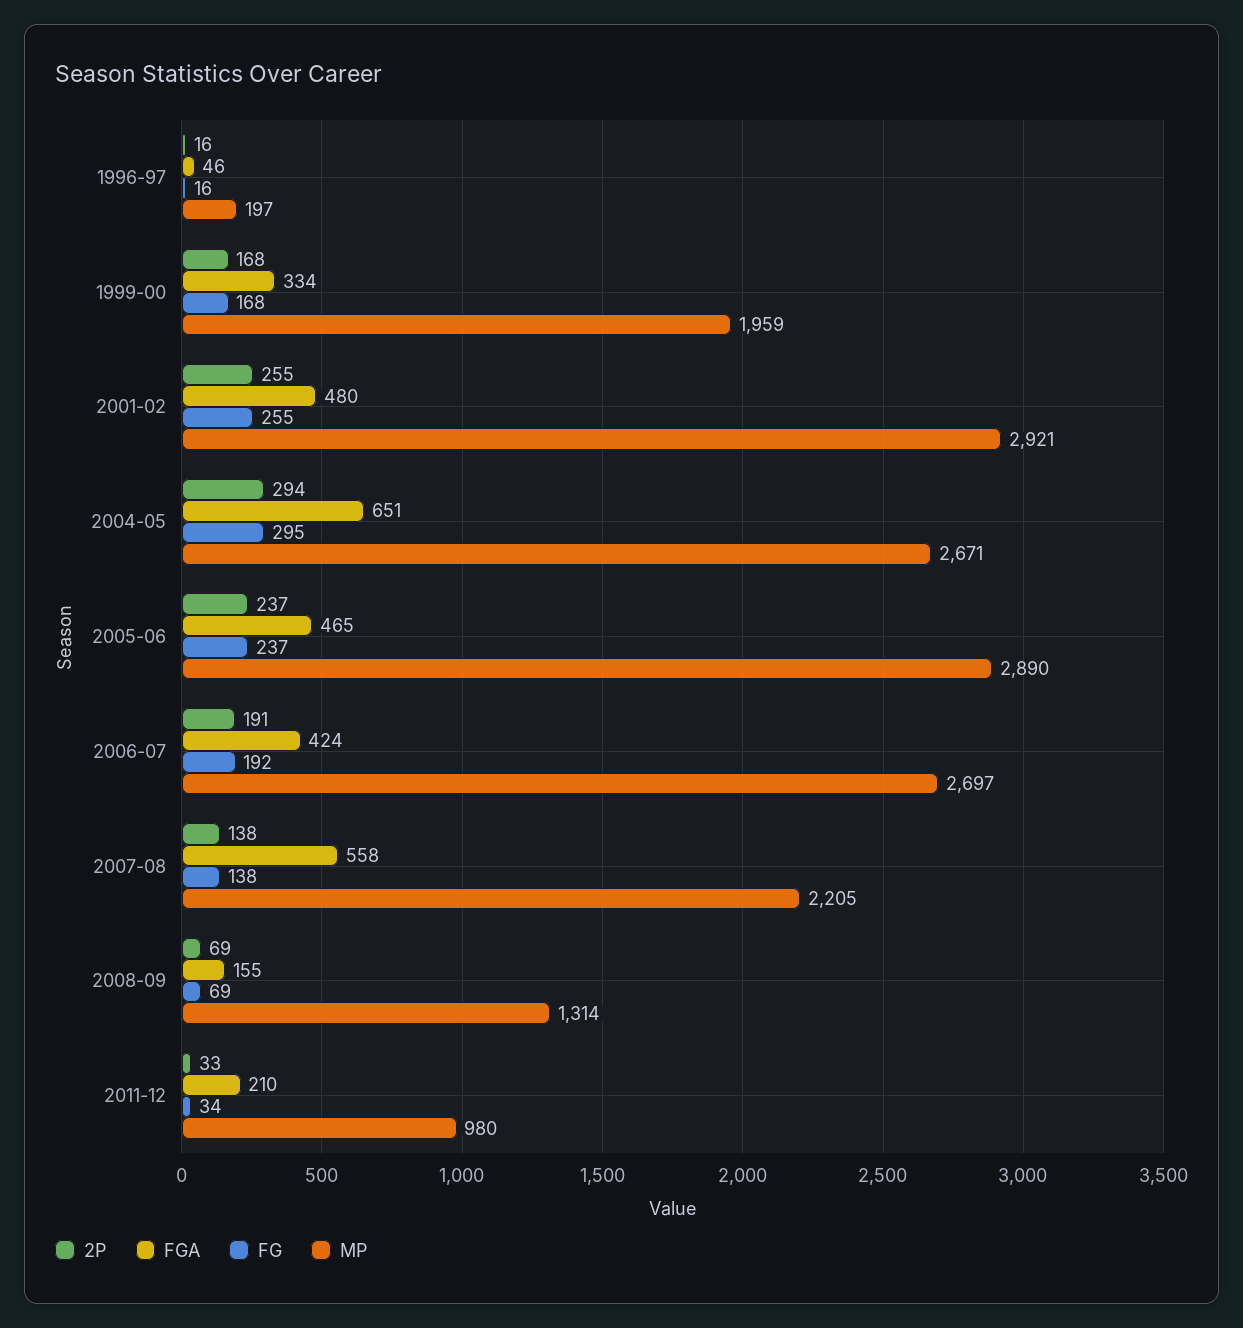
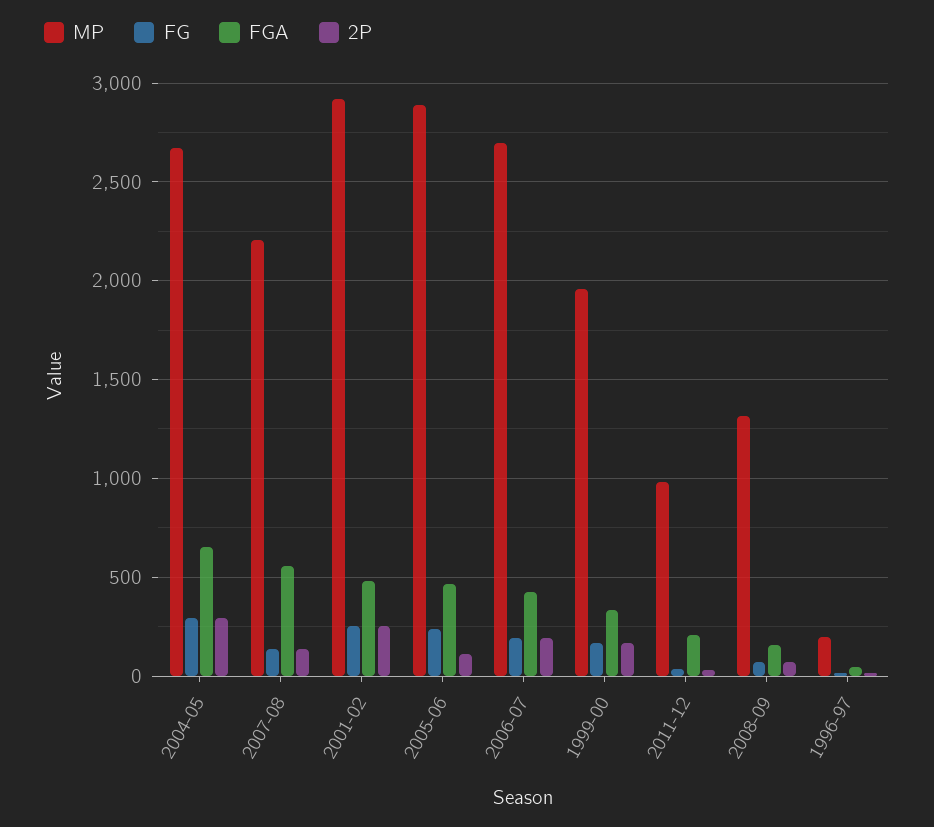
  {
    "2P": {
      "1996-97": 16,
      "1999-00": 168,
      "2001-02": 255,
      "2004-05": 294,
-     "2005-06": 237,
+     "2005-06": 100,
      "2006-07": 191,
      "2007-08": 138,
      "2008-09": 69,
      "2011-12": 33
    },
    "FGA": {
      "1996-97": 46,
      "1999-00": 334,
      "2001-02": 480,
      "2004-05": 651,
      "2005-06": 465,
      "2006-07": 424,
      "2007-08": 558,
      "2008-09": 155,
      "2011-12": 210
    },
    "FG": {
      "1996-97": 16,
      "1999-00": 168,
      "2001-02": 255,
      "2004-05": 295,
      "2005-06": 237,
      "2006-07": 192,
      "2007-08": 138,
      "2008-09": 69,
      "2011-12": 34
    },
    "MP": {
      "1996-97": 197,
      "1999-00": 1959,
      "2001-02": 2921,
      "2004-05": 2671,
      "2005-06": 2890,
      "2006-07": 2697,
      "2007-08": 2205,
      "2008-09": 1314,
      "2011-12": 980
    }
  }

